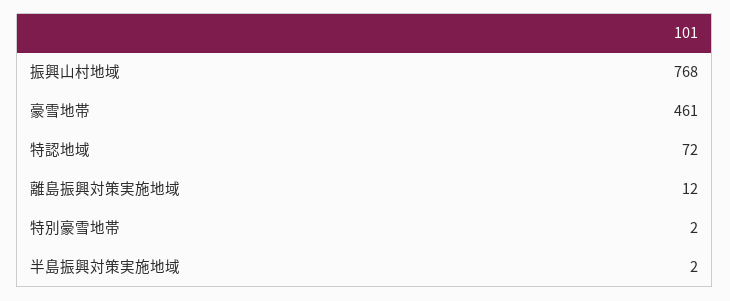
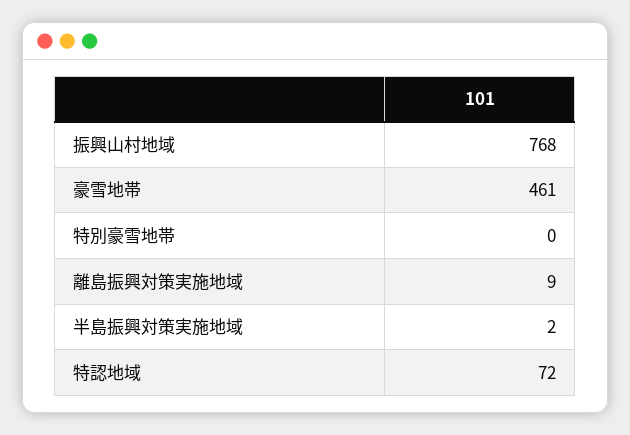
  {
    "振興山村地域": 768,
    "豪雪地帯": 461,
    "特認地域": 72,
-   "離島振興対策実施地域": 12,
+   "離島振興対策実施地域": 9,
-   "特別豪雪地帯": 2,
+   "特別豪雪地帯": 0,
    "半島振興対策実施地域": 2
  }

